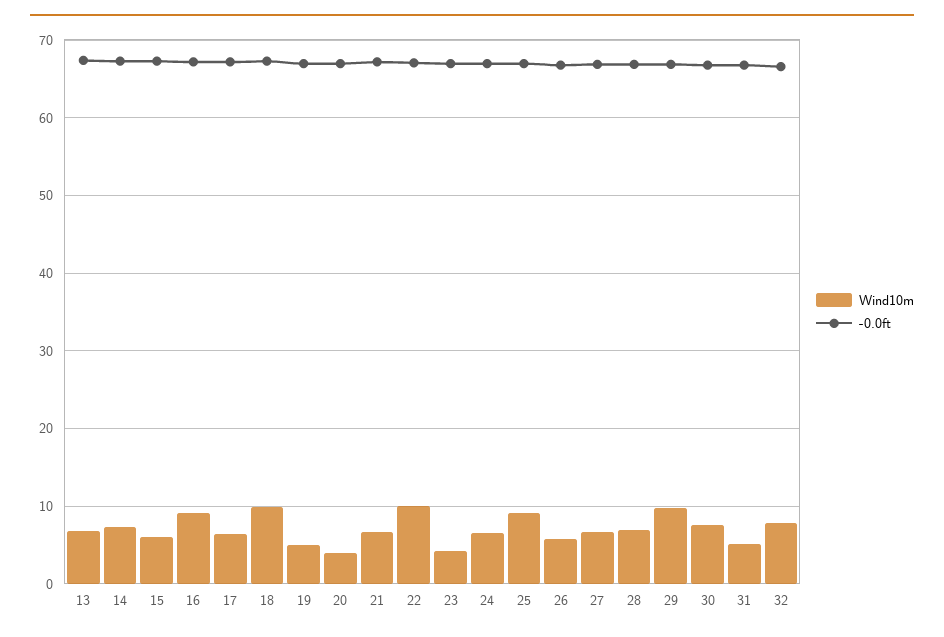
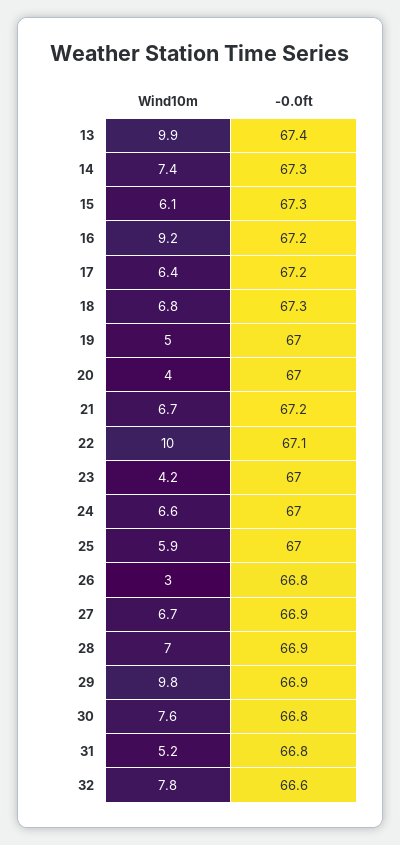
  {
    "Wind10m": {
-     "13": 7,
+     "13": 9.9,
      "14": 7.4,
      "15": 6.1,
      "16": 9.2,
      "17": 6.4,
-     "18": 10,
+     "18": 6.8,
      "19": 5,
      "20": 4,
      "21": 6.7,
      "22": 10,
      "23": 4.2,
      "24": 6.6,
-     "25": 9,
+     "25": 5.9,
-     "26": 6,
+     "26": 3,
      "27": 6.7,
      "28": 7,
      "29": 9.8,
      "30": 7.6,
      "31": 5.2,
      "32": 7.8
    },
    "-0.0ft": {
      "13": 67.4,
      "14": 67.3,
      "15": 67.3,
      "16": 67.2,
      "17": 67.2,
      "18": 67.3,
      "19": 67,
      "20": 67,
      "21": 67.2,
      "22": 67.1,
      "23": 67,
      "24": 67,
      "25": 67,
      "26": 66.8,
      "27": 66.9,
      "28": 66.9,
      "29": 66.9,
      "30": 66.8,
      "31": 66.8,
      "32": 66.6
    }
  }

